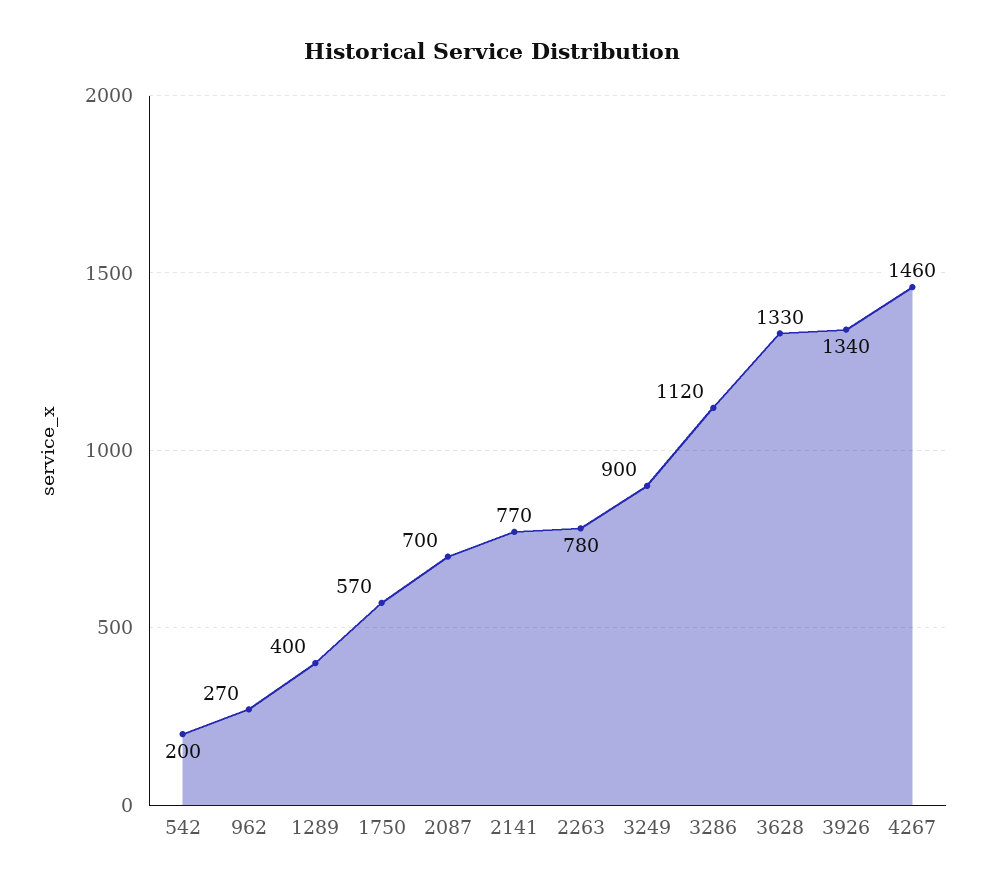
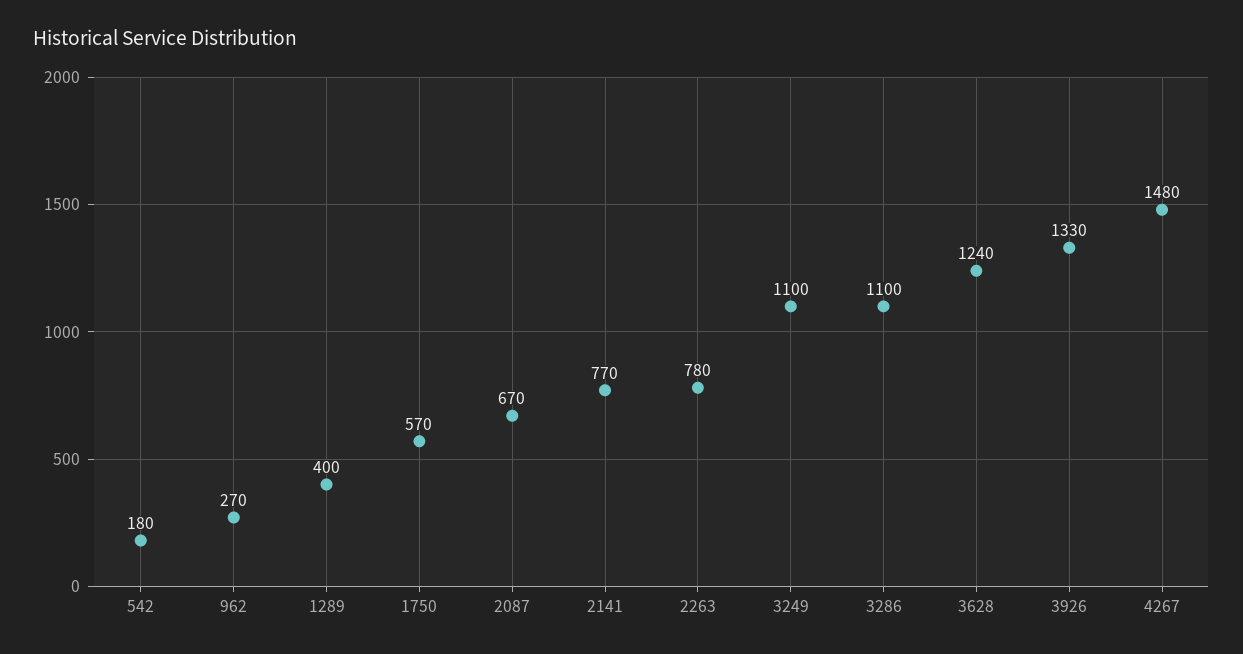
  {
-   "542": 200,
+   "542": 180,
    "962": 270,
    "1289": 400,
    "1750": 570,
-   "2087": 700,
+   "2087": 670,
    "2141": 770,
    "2263": 780,
-   "3249": 900,
+   "3249": 1100,
-   "3286": 1120,
+   "3286": 1100,
-   "3628": 1330,
+   "3628": 1240,
-   "3926": 1340,
+   "3926": 1330,
-   "4267": 1460
+   "4267": 1480
  }

